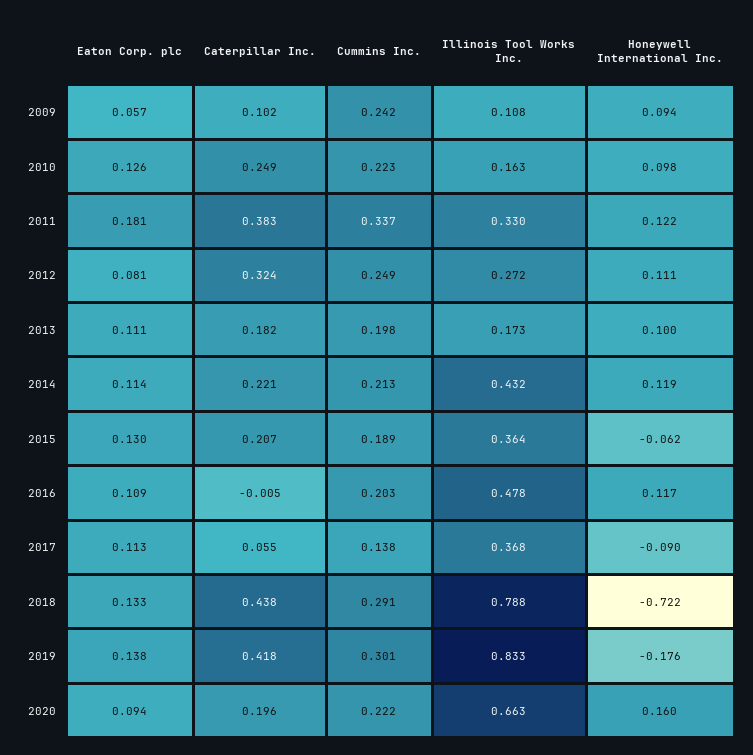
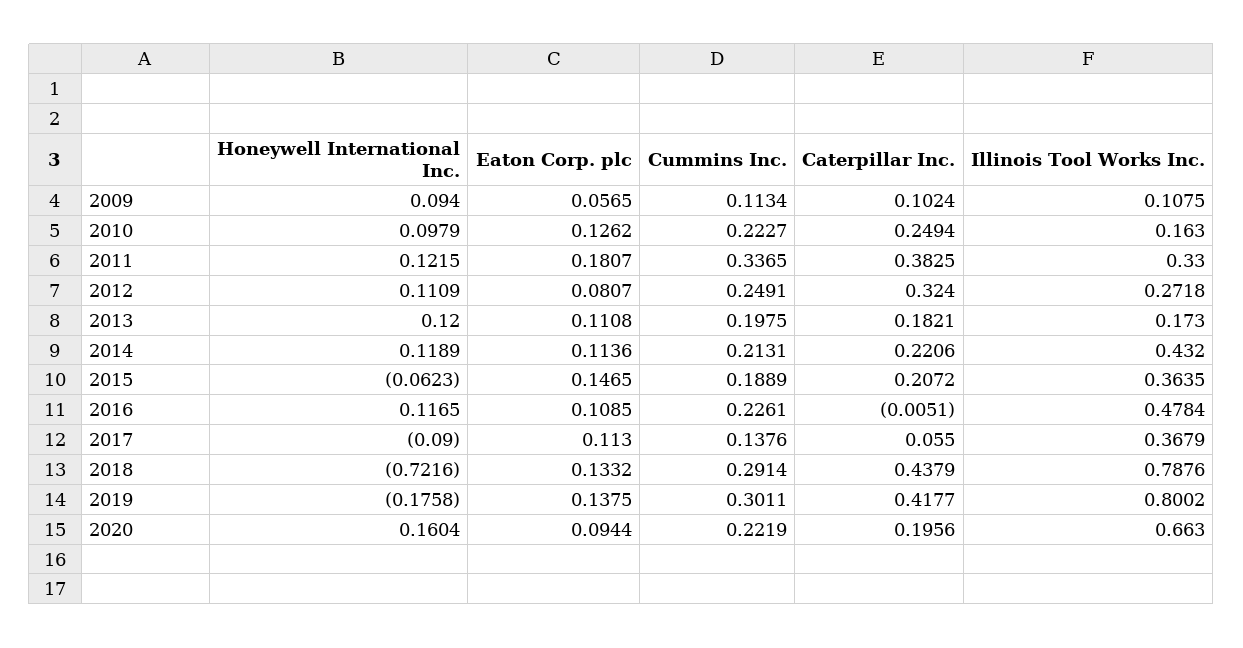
  {
    "Eaton Corp. plc": {
      "2009": 0.0565,
      "2010": 0.1262,
      "2011": 0.1807,
      "2012": 0.0807,
      "2013": 0.1108,
      "2014": 0.1136,
-     "2015": 0.13,
+     "2015": 0.1465,
      "2016": 0.1085,
      "2017": 0.113,
      "2018": 0.1332,
      "2019": 0.1375,
      "2020": 0.0944
    },
    "Caterpillar Inc.": {
      "2009": 0.1024,
      "2010": 0.2494,
      "2011": 0.3825,
      "2012": 0.324,
      "2013": 0.1821,
      "2014": 0.2206,
      "2015": 0.2072,
      "2016": -0.0051,
      "2017": 0.055,
      "2018": 0.4379,
      "2019": 0.4177,
      "2020": 0.1956
    },
    "Cummins Inc.": {
-     "2009": 0.242,
+     "2009": 0.1134,
      "2010": 0.2227,
      "2011": 0.3365,
      "2012": 0.2491,
      "2013": 0.1975,
      "2014": 0.2131,
      "2015": 0.1889,
-     "2016": 0.203,
+     "2016": 0.2261,
      "2017": 0.1376,
      "2018": 0.2914,
      "2019": 0.3011,
      "2020": 0.2219
    },
    "Illinois Tool Works Inc.": {
      "2009": 0.1075,
      "2010": 0.163,
      "2011": 0.33,
      "2012": 0.2718,
      "2013": 0.173,
      "2014": 0.432,
      "2015": 0.3635,
      "2016": 0.4784,
      "2017": 0.3679,
      "2018": 0.7876,
-     "2019": 0.833,
+     "2019": 0.8002,
      "2020": 0.663
    },
    "Honeywell International Inc.": {
      "2009": 0.094,
      "2010": 0.0979,
      "2011": 0.1215,
      "2012": 0.1109,
-     "2013": 0.1,
+     "2013": 0.12,
      "2014": 0.1189,
      "2015": -0.0623,
      "2016": 0.1165,
      "2017": -0.09,
      "2018": -0.7216,
      "2019": -0.1758,
      "2020": 0.1604
    }
  }

